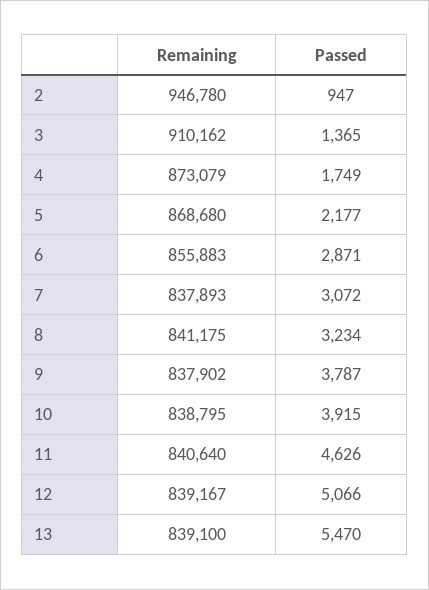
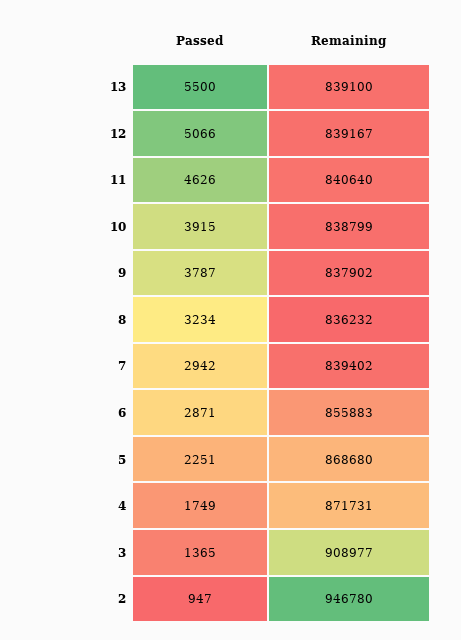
  {
    "Remaining": {
      "2": 946780,
-     "3": 910162,
+     "3": 908977,
-     "4": 873079,
+     "4": 871731,
      "5": 868680,
      "6": 855883,
-     "7": 837893,
+     "7": 839402,
-     "8": 841175,
+     "8": 836232,
      "9": 837902,
-     "10": 838795,
+     "10": 838799,
      "11": 840640,
      "12": 839167,
      "13": 839100
    },
    "Passed": {
      "2": 947,
      "3": 1365,
      "4": 1749,
-     "5": 2177,
+     "5": 2251,
      "6": 2871,
-     "7": 3072,
+     "7": 2942,
      "8": 3234,
      "9": 3787,
      "10": 3915,
      "11": 4626,
      "12": 5066,
-     "13": 5470
+     "13": 5500
    }
  }

